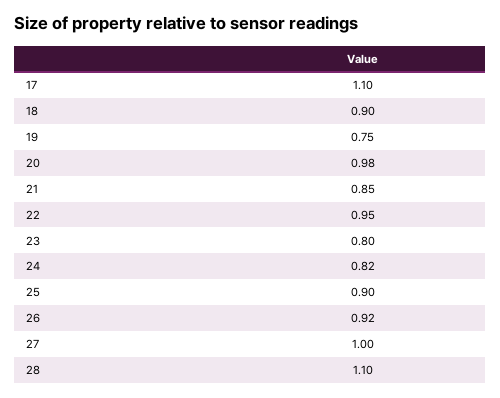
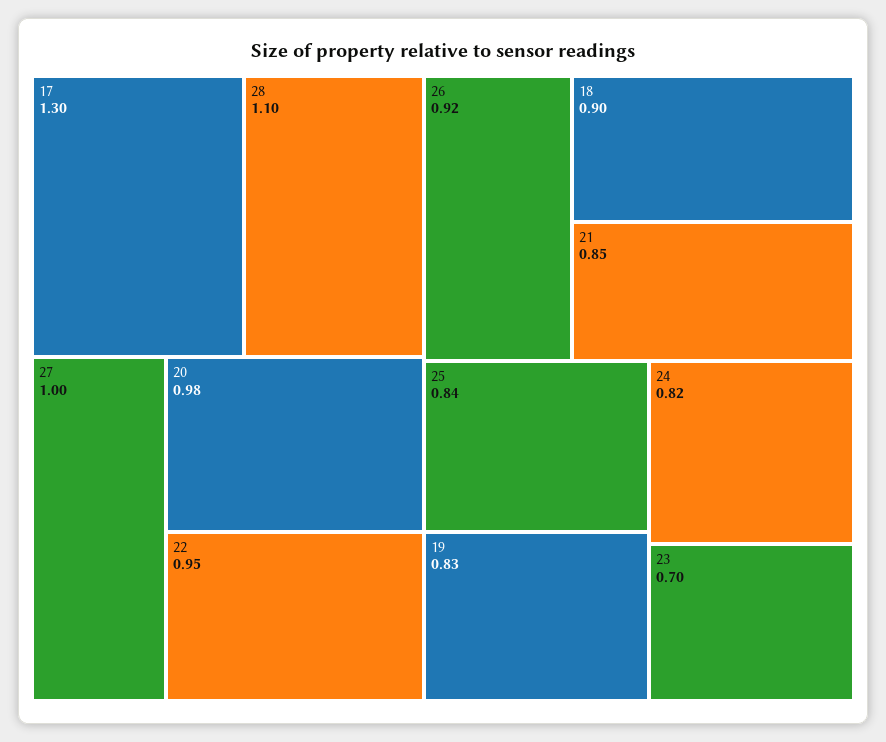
  {
-   "17": 1.1,
+   "17": 1.3,
    "18": 0.9,
-   "19": 0.75,
+   "19": 0.83,
    "20": 0.98,
    "21": 0.85,
    "22": 0.95,
-   "23": 0.8,
+   "23": 0.7,
    "24": 0.82,
-   "25": 0.9,
+   "25": 0.84,
    "26": 0.92,
    "27": 1,
    "28": 1.1
  }

